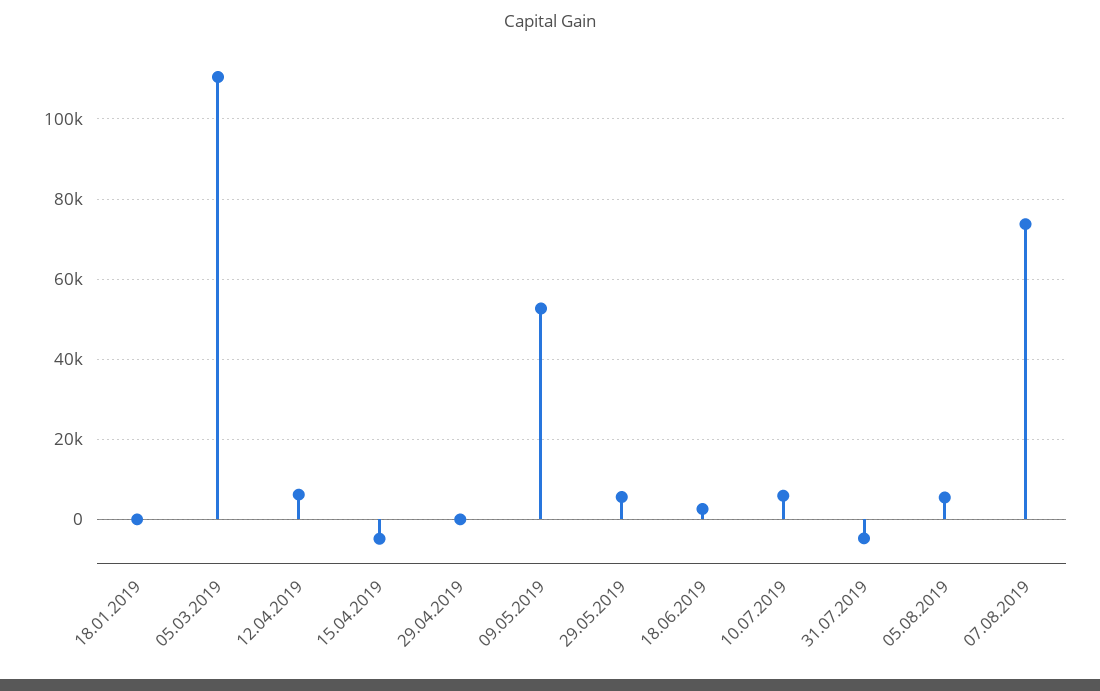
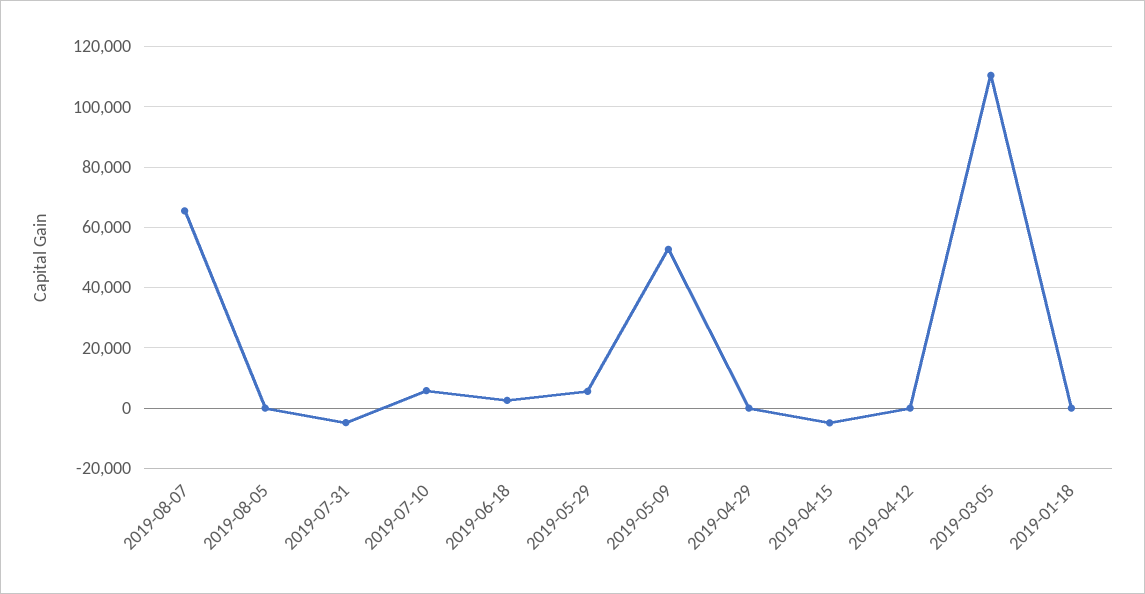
  {
    "18.01.2019": 0,
    "05.03.2019": 110000,
-   "12.04.2019": 6000,
+   "12.04.2019": 0,
    "15.04.2019": -4000,
    "29.04.2019": 0,
    "09.05.2019": 52000,
    "29.05.2019": 6000,
    "18.06.2019": 2000,
    "10.07.2019": 6000,
    "31.07.2019": -4000,
-   "05.08.2019": 6000,
+   "05.08.2019": 0,
-   "07.08.2019": 74000
+   "07.08.2019": 66000
  }

